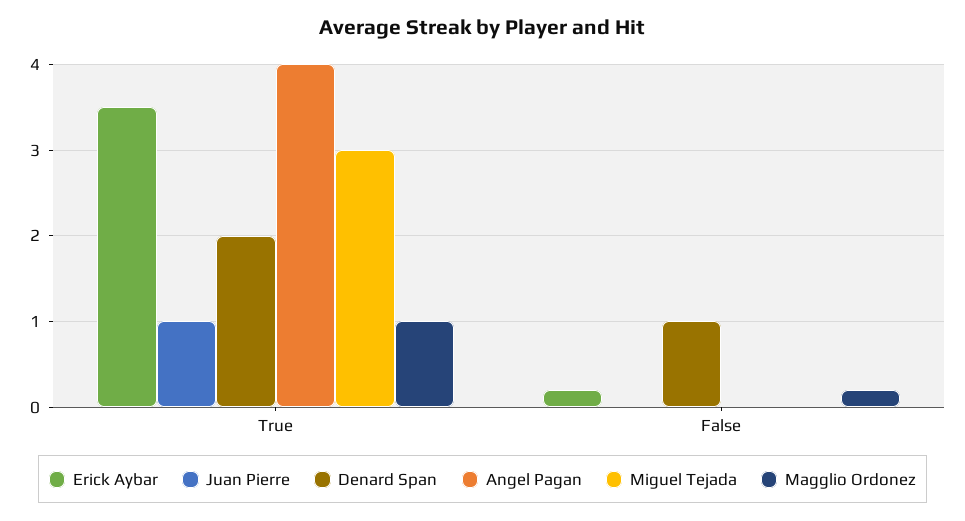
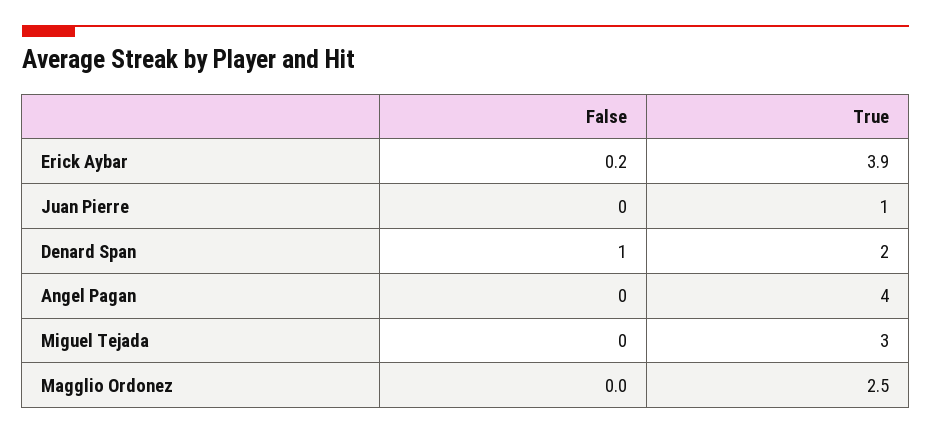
  {
    "Erick Aybar": {
-     "True": 3.5,
+     "True": 3.9,
      "False": 0.2
    },
    "Juan Pierre": {
      "True": 1,
      "False": 0
    },
    "Denard Span": {
      "True": 2,
      "False": 1
    },
    "Angel Pagan": {
      "True": 4,
      "False": 0
    },
    "Miguel Tejada": {
      "True": 3,
      "False": 0
    },
    "Magglio Ordonez": {
-     "True": 1,
+     "True": 2.5,
-     "False": 0.2
+     "False": 0
    }
  }

